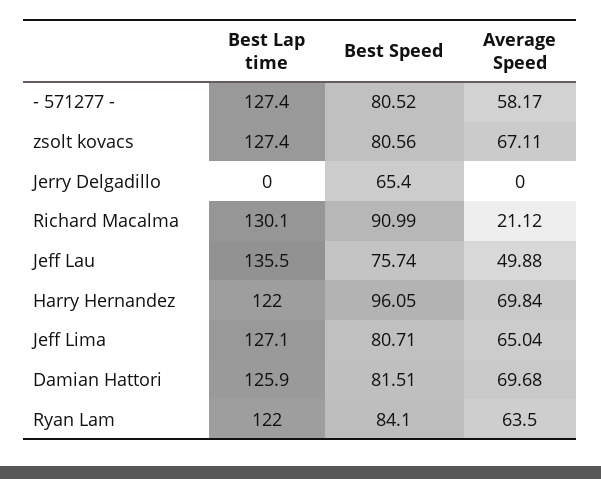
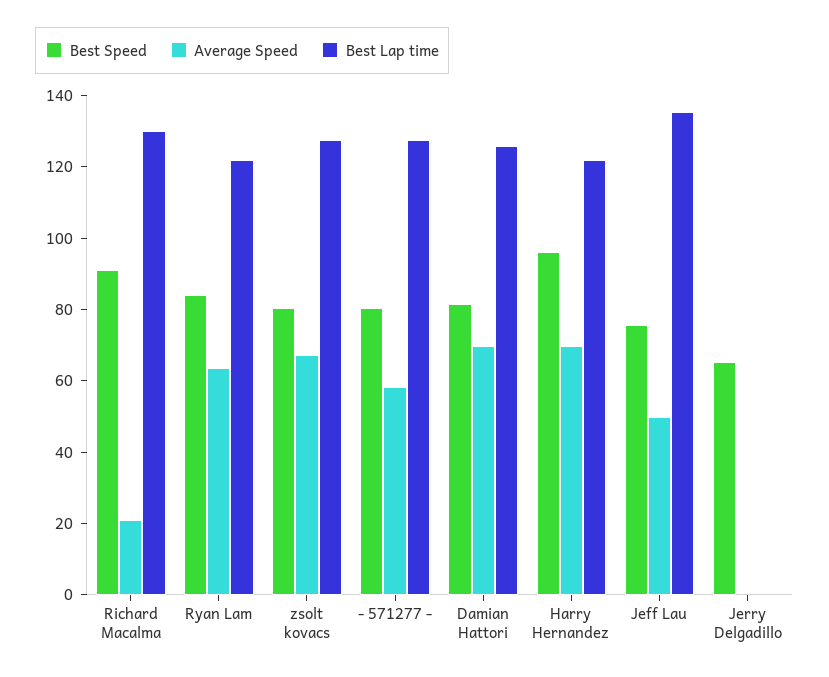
  {
    "Best Lap time": {
      "- 571277 -": 127.4,
      "zsolt kovacs": 127.4,
      "Jerry Delgadillo": 0,
      "Richard Macalma": 130.1,
      "Jeff Lau": 135.5,
      "Harry Hernandez": 122,
-     "Jeff Lima": 127.1,
      "Damian Hattori": 125.9,
      "Ryan Lam": 122
    },
    "Best Speed": {
      "- 571277 -": 80.52,
      "zsolt kovacs": 80.56,
      "Jerry Delgadillo": 65.4,
      "Richard Macalma": 90.99,
      "Jeff Lau": 75.74,
      "Harry Hernandez": 96.05,
-     "Jeff Lima": 80.71,
      "Damian Hattori": 81.51,
      "Ryan Lam": 84.1
    },
    "Average Speed": {
      "- 571277 -": 58.17,
      "zsolt kovacs": 67.11,
      "Jerry Delgadillo": 0,
      "Richard Macalma": 21.12,
      "Jeff Lau": 49.88,
      "Harry Hernandez": 69.84,
-     "Jeff Lima": 65.04,
      "Damian Hattori": 69.68,
      "Ryan Lam": 63.5
    }
  }

